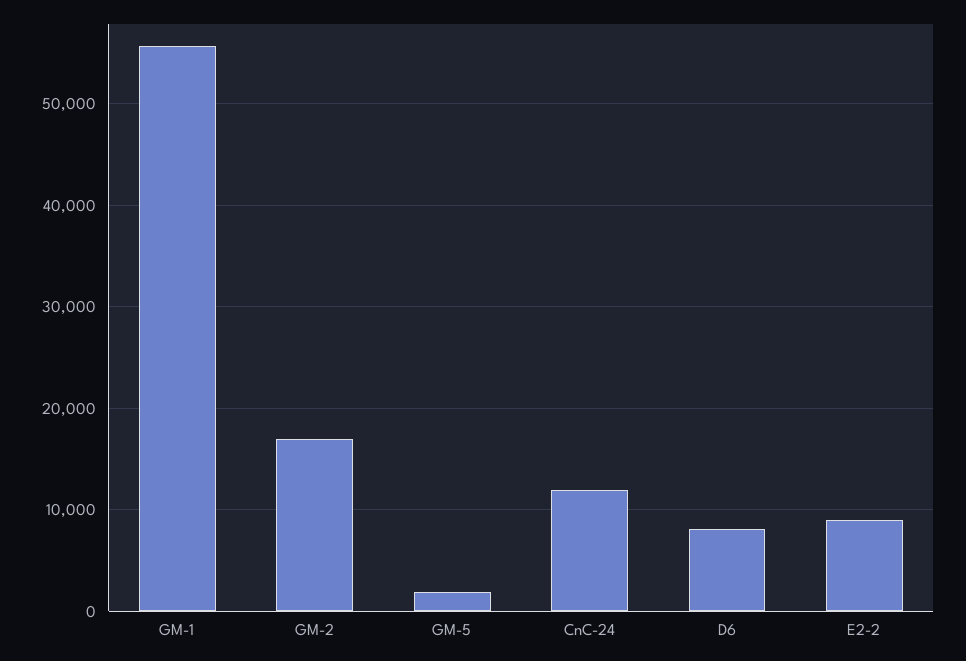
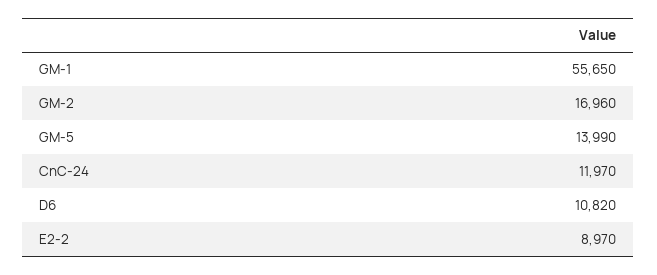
  {
    "GM-1": 55650,
    "GM-2": 16960,
-   "GM-5": 2000,
+   "GM-5": 13990,
    "CnC-24": 11970,
-   "D6": 8000,
+   "D6": 10820,
    "E2-2": 8970
  }

